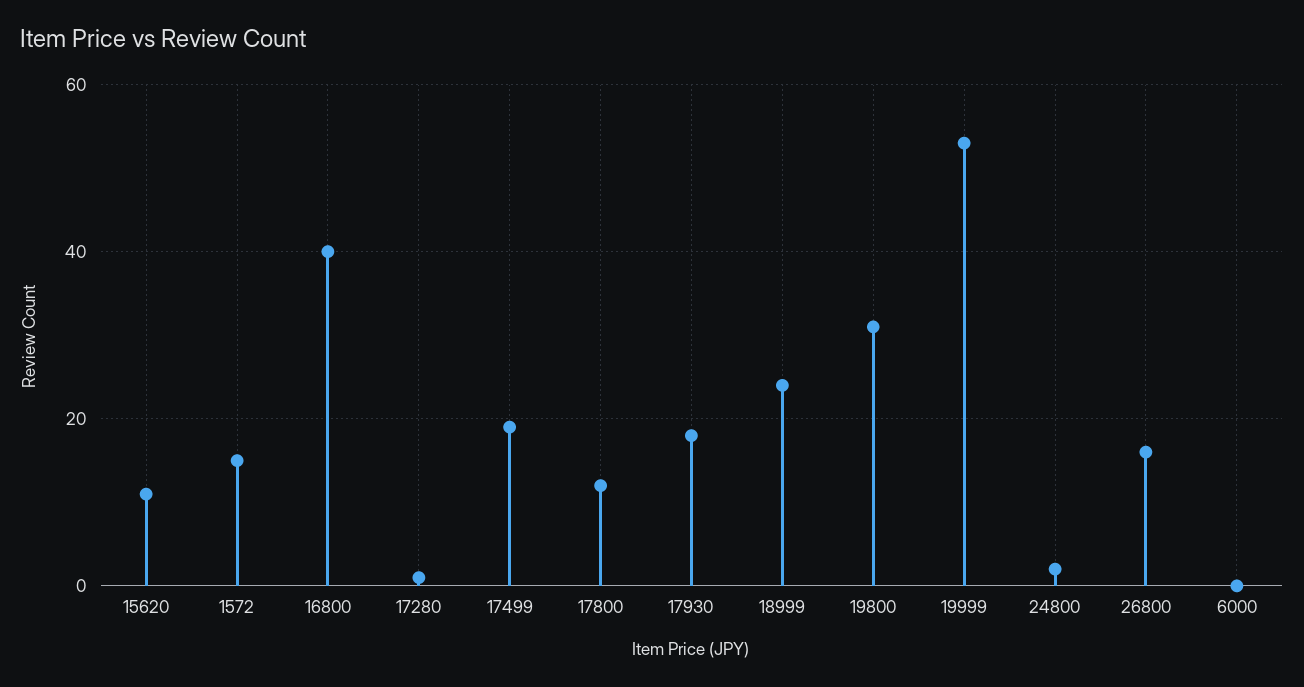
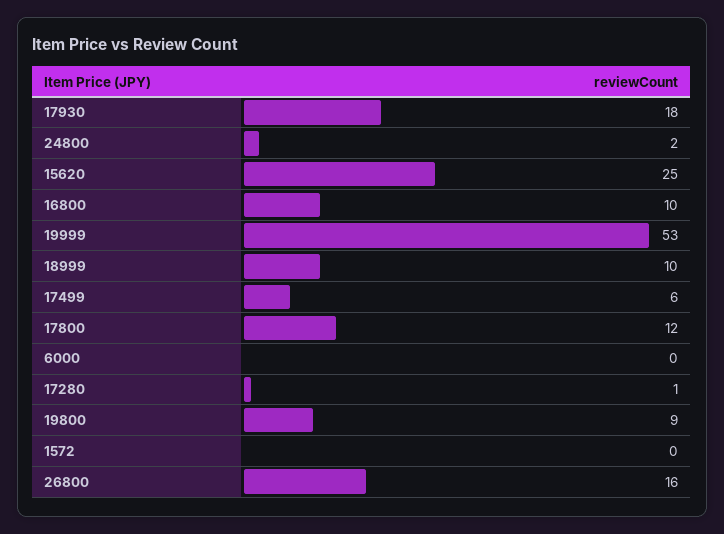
  {
-   "15620": 10,
+   "15620": 25,
-   "1572": 15,
+   "1572": 0,
-   "16800": 40,
+   "16800": 10,
    "17280": 1,
-   "17499": 20,
+   "17499": 6,
    "17800": 12,
    "17930": 18,
-   "18999": 25,
+   "18999": 10,
-   "19800": 30,
+   "19800": 9,
    "19999": 53,
    "24800": 2,
    "26800": 16,
    "6000": 0
  }

